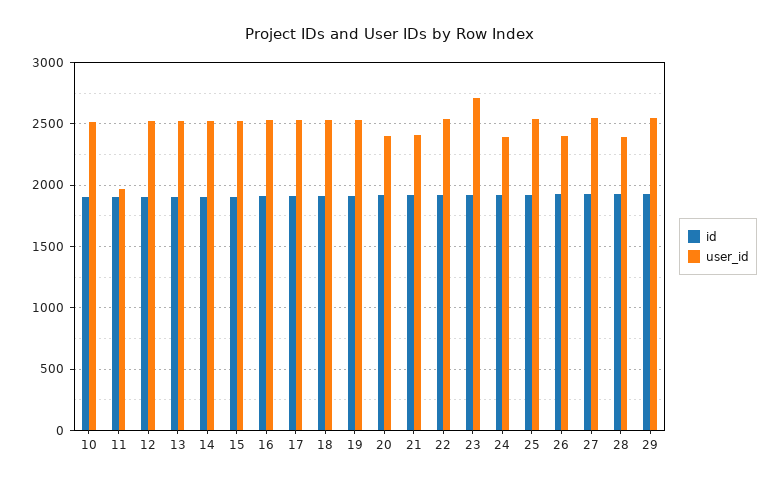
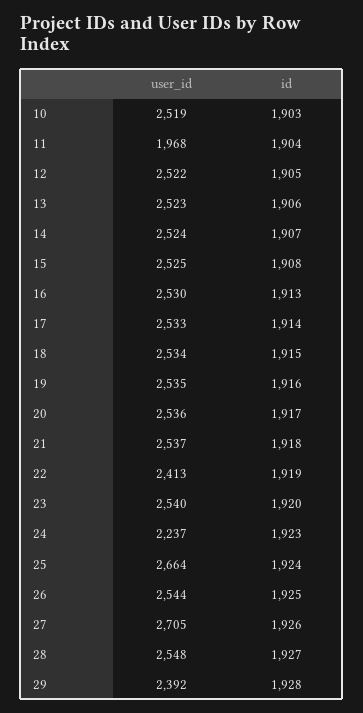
  {
    "id": {
      "10": 1903,
      "11": 1904,
      "12": 1905,
      "13": 1906,
      "14": 1907,
      "15": 1908,
      "16": 1913,
      "17": 1914,
      "18": 1915,
      "19": 1916,
      "20": 1917,
      "21": 1918,
      "22": 1919,
      "23": 1920,
      "24": 1923,
      "25": 1924,
      "26": 1925,
      "27": 1926,
      "28": 1927,
      "29": 1928
    },
    "user_id": {
      "10": 2519,
      "11": 1968,
      "12": 2522,
      "13": 2523,
      "14": 2524,
      "15": 2525,
      "16": 2530,
      "17": 2533,
      "18": 2534,
      "19": 2535,
-     "20": 2400,
+     "20": 2536,
-     "21": 2400,
+     "21": 2537,
-     "22": 2550,
+     "22": 2413,
-     "23": 2700,
+     "23": 2540,
-     "24": 2400,
+     "24": 2237,
-     "25": 2550,
+     "25": 2664,
-     "26": 2400,
+     "26": 2544,
-     "27": 2550,
+     "27": 2705,
-     "28": 2400,
+     "28": 2548,
-     "29": 2550
+     "29": 2392
    }
  }

